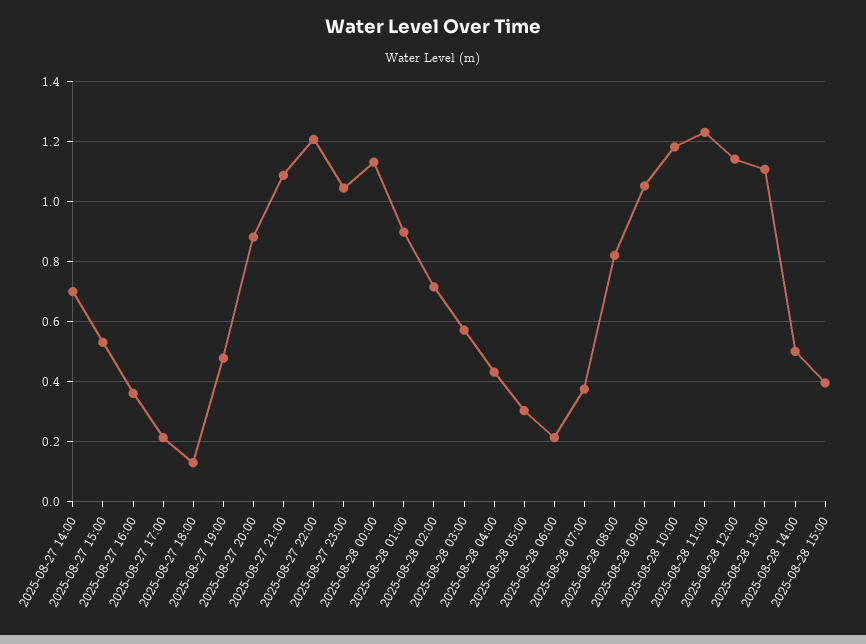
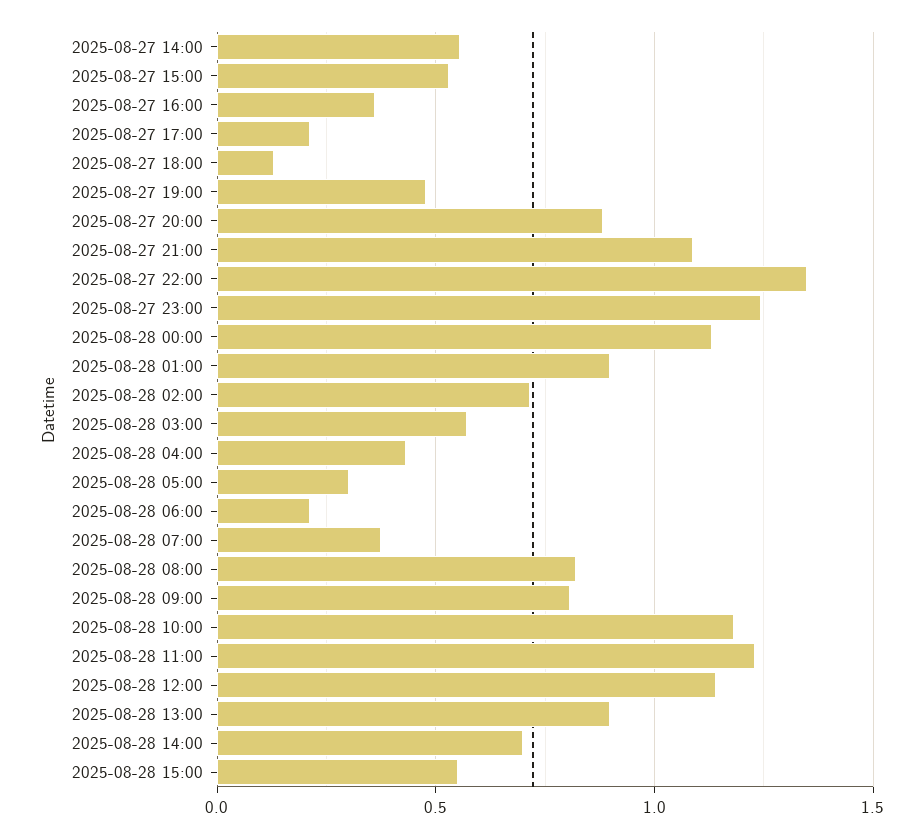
  {
-   "2025-08-27 14:00": 0.7,
+   "2025-08-27 14:00": 0.55,
    "2025-08-27 15:00": 0.525,
    "2025-08-27 16:00": 0.35,
    "2025-08-27 17:00": 0.2,
    "2025-08-27 18:00": 0.125,
    "2025-08-27 19:00": 0.475,
    "2025-08-27 20:00": 0.875,
    "2025-08-27 21:00": 1.075,
-   "2025-08-27 22:00": 1.2,
+   "2025-08-27 22:00": 1.35,
-   "2025-08-27 23:00": 1.05,
+   "2025-08-27 23:00": 1.25,
    "2025-08-28 00:00": 1.125,
    "2025-08-28 01:00": 0.9,
    "2025-08-28 02:00": 0.725,
    "2025-08-28 03:00": 0.575,
    "2025-08-28 04:00": 0.425,
    "2025-08-28 05:00": 0.3,
    "2025-08-28 06:00": 0.2,
    "2025-08-28 07:00": 0.375,
    "2025-08-28 08:00": 0.825,
-   "2025-08-28 09:00": 1.05,
+   "2025-08-28 09:00": 0.8,
    "2025-08-28 10:00": 1.175,
    "2025-08-28 11:00": 1.225,
    "2025-08-28 12:00": 1.15,
-   "2025-08-28 13:00": 1.1,
+   "2025-08-28 13:00": 0.9,
-   "2025-08-28 14:00": 0.5,
+   "2025-08-28 14:00": 0.7,
-   "2025-08-28 15:00": 0.4
+   "2025-08-28 15:00": 0.55
  }

